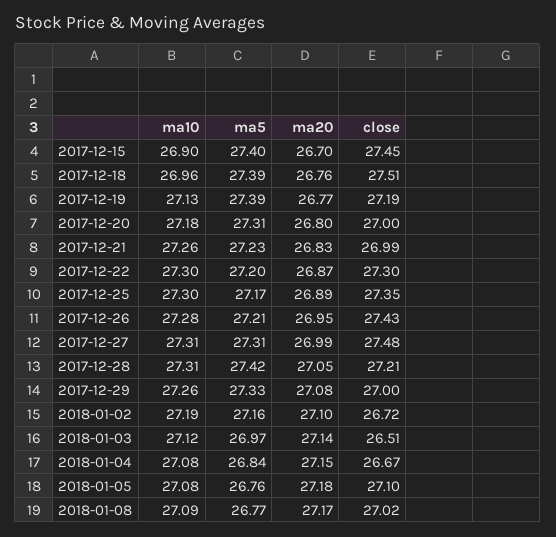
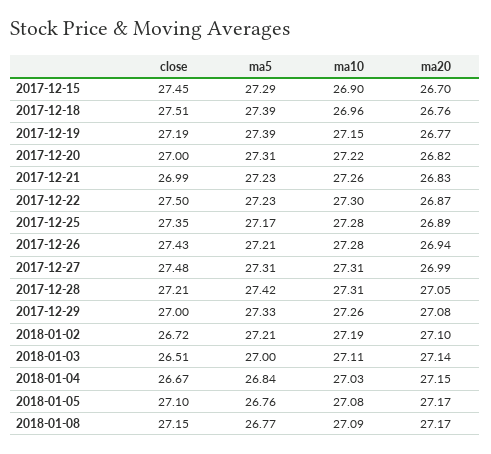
  {
    "ma10": {
      "2017-12-15": 26.9,
      "2017-12-18": 26.96,
-     "2017-12-19": 27.13,
+     "2017-12-19": 27.15,
-     "2017-12-20": 27.18,
+     "2017-12-20": 27.22,
      "2017-12-21": 27.26,
      "2017-12-22": 27.3,
-     "2017-12-25": 27.3,
+     "2017-12-25": 27.28,
      "2017-12-26": 27.28,
      "2017-12-27": 27.31,
      "2017-12-28": 27.31,
      "2017-12-29": 27.26,
      "2018-01-02": 27.19,
-     "2018-01-03": 27.12,
+     "2018-01-03": 27.11,
-     "2018-01-04": 27.08,
+     "2018-01-04": 27.03,
      "2018-01-05": 27.08,
      "2018-01-08": 27.09
    },
    "ma5": {
-     "2017-12-15": 27.4,
+     "2017-12-15": 27.29,
      "2017-12-18": 27.39,
      "2017-12-19": 27.39,
      "2017-12-20": 27.31,
      "2017-12-21": 27.23,
-     "2017-12-22": 27.2,
+     "2017-12-22": 27.23,
      "2017-12-25": 27.17,
      "2017-12-26": 27.21,
      "2017-12-27": 27.31,
      "2017-12-28": 27.42,
      "2017-12-29": 27.33,
-     "2018-01-02": 27.16,
+     "2018-01-02": 27.21,
-     "2018-01-03": 26.97,
+     "2018-01-03": 27,
      "2018-01-04": 26.84,
      "2018-01-05": 26.76,
      "2018-01-08": 26.77
    },
    "ma20": {
      "2017-12-15": 26.7,
      "2017-12-18": 26.76,
      "2017-12-19": 26.77,
-     "2017-12-20": 26.8,
+     "2017-12-20": 26.82,
      "2017-12-21": 26.83,
      "2017-12-22": 26.87,
      "2017-12-25": 26.89,
-     "2017-12-26": 26.95,
+     "2017-12-26": 26.94,
      "2017-12-27": 26.99,
      "2017-12-28": 27.05,
      "2017-12-29": 27.08,
      "2018-01-02": 27.1,
      "2018-01-03": 27.14,
      "2018-01-04": 27.15,
-     "2018-01-05": 27.18,
+     "2018-01-05": 27.17,
      "2018-01-08": 27.17
    },
    "close": {
      "2017-12-15": 27.45,
      "2017-12-18": 27.51,
      "2017-12-19": 27.19,
      "2017-12-20": 27,
      "2017-12-21": 26.99,
-     "2017-12-22": 27.3,
+     "2017-12-22": 27.5,
      "2017-12-25": 27.35,
      "2017-12-26": 27.43,
      "2017-12-27": 27.48,
      "2017-12-28": 27.21,
      "2017-12-29": 27,
      "2018-01-02": 26.72,
      "2018-01-03": 26.51,
      "2018-01-04": 26.67,
      "2018-01-05": 27.1,
-     "2018-01-08": 27.02
+     "2018-01-08": 27.15
    }
  }

